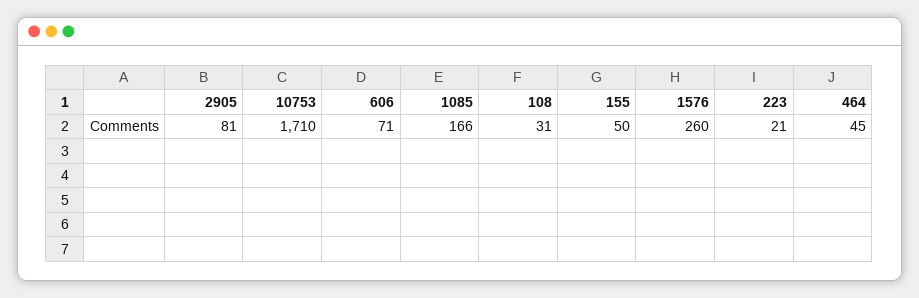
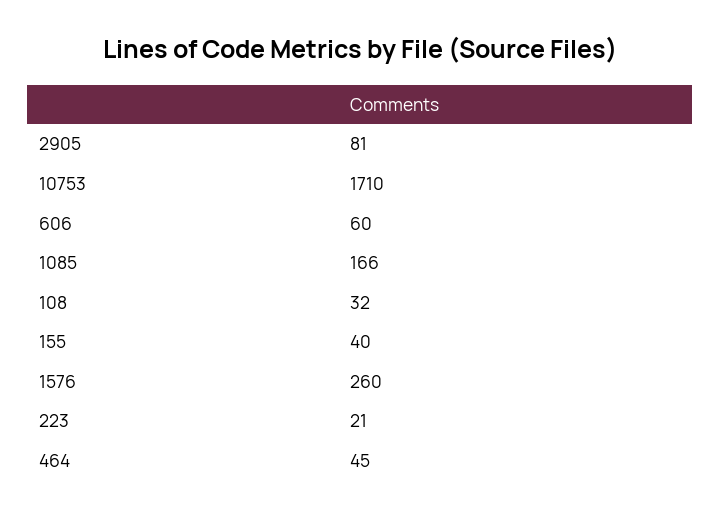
  {
    "2905": 81,
    "10753": 1710,
-   "606": 71,
+   "606": 60,
    "1085": 166,
-   "108": 31,
+   "108": 32,
-   "155": 50,
+   "155": 40,
    "1576": 260,
    "223": 21,
    "464": 45
  }

